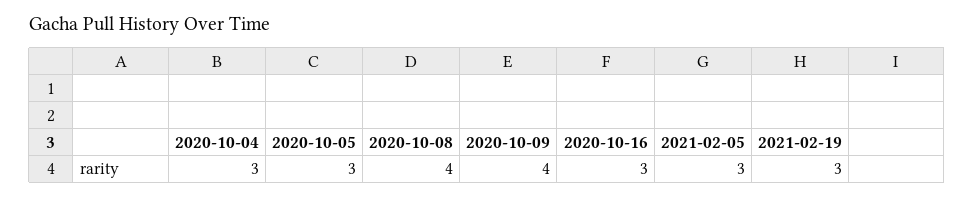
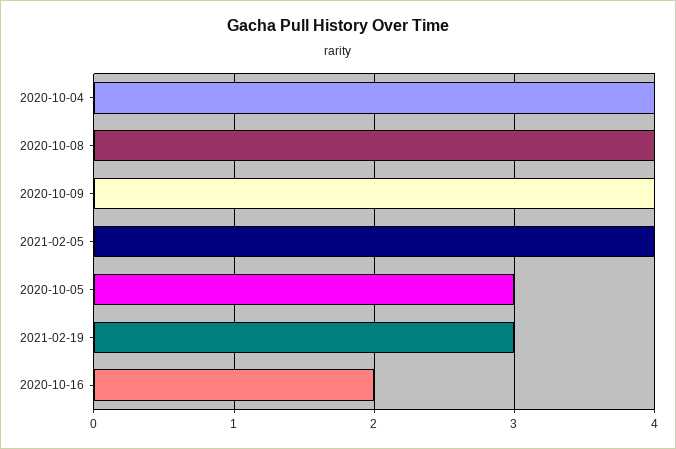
  {
-   "2020-10-04": 3,
+   "2020-10-04": 4,
    "2020-10-05": 3,
    "2020-10-08": 4,
    "2020-10-09": 4,
-   "2020-10-16": 3,
+   "2020-10-16": 2,
-   "2021-02-05": 3,
+   "2021-02-05": 4,
    "2021-02-19": 3
  }

